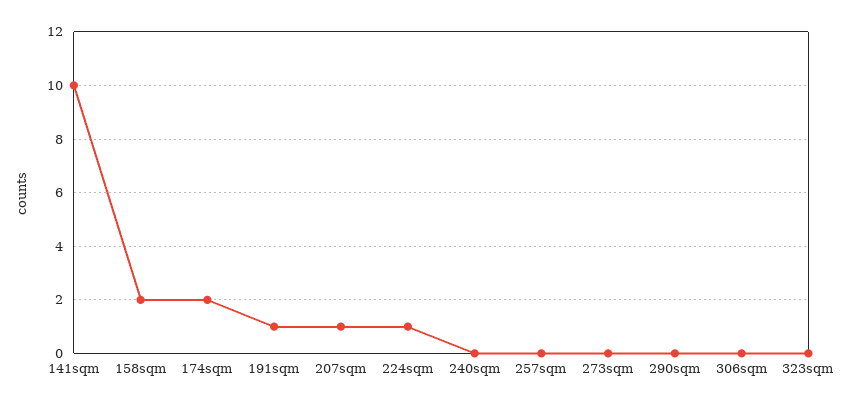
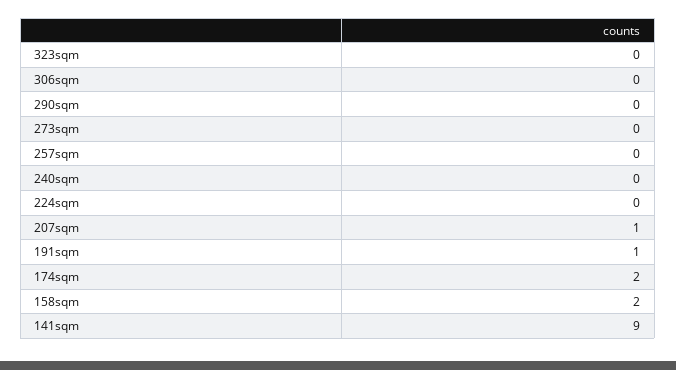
  {
-   "141sqm": 10,
+   "141sqm": 9,
    "158sqm": 2,
    "174sqm": 2,
    "191sqm": 1,
    "207sqm": 1,
-   "224sqm": 1,
+   "224sqm": 0,
    "240sqm": 0,
    "257sqm": 0,
    "273sqm": 0,
    "290sqm": 0,
    "306sqm": 0,
    "323sqm": 0
  }

